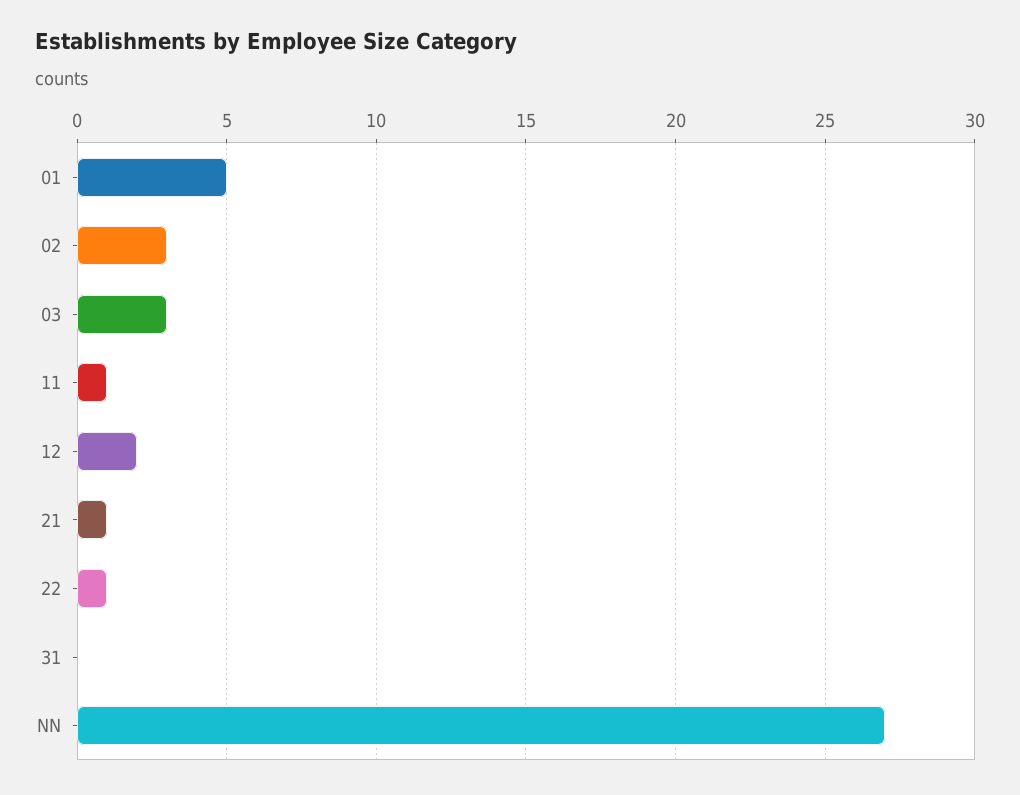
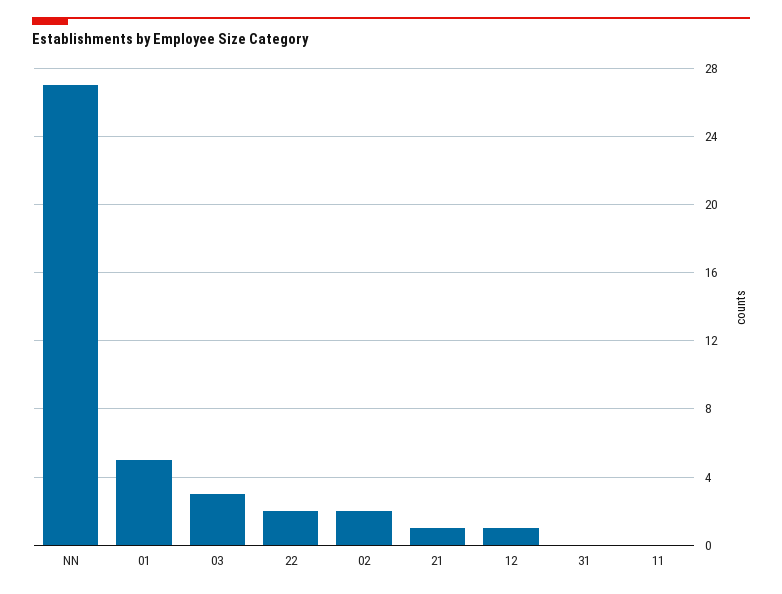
  {
    "01": 5,
-   "02": 3,
+   "02": 2,
    "03": 3,
-   "11": 1,
+   "11": 0,
-   "12": 2,
+   "12": 1,
    "21": 1,
-   "22": 1,
+   "22": 2,
    "31": 0,
    "NN": 27
  }

